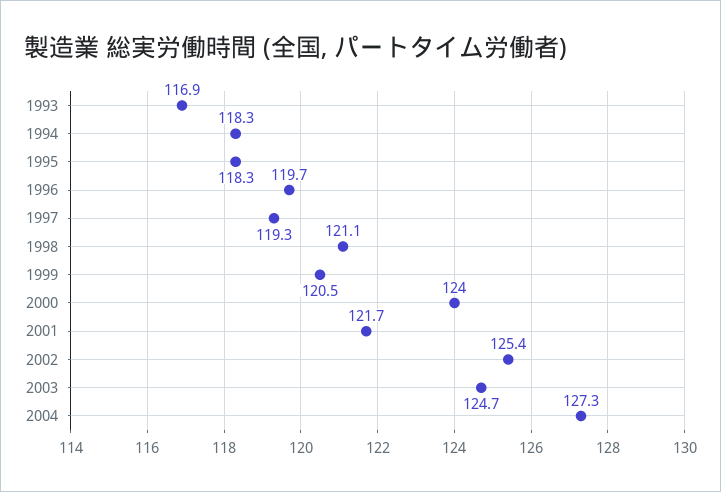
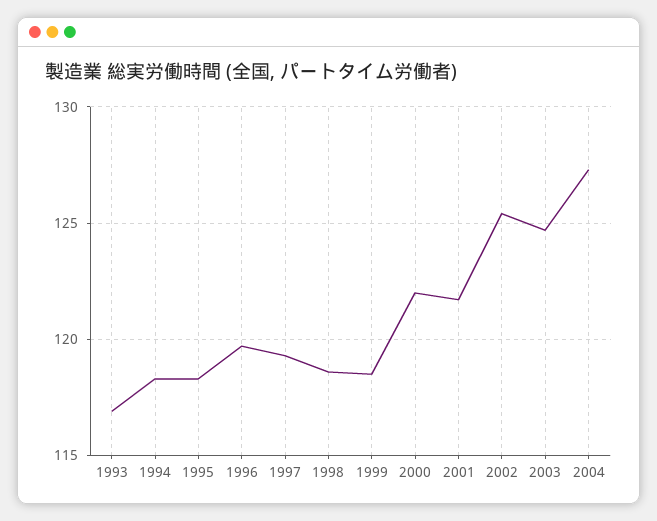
  {
    "1993": 116.9,
    "1994": 118.3,
    "1995": 118.3,
    "1996": 119.7,
    "1997": 119.3,
-   "1998": 121.1,
+   "1998": 118.5,
-   "1999": 120.5,
+   "1999": 118.5,
-   "2000": 124,
+   "2000": 122,
    "2001": 121.7,
    "2002": 125.4,
    "2003": 124.7,
    "2004": 127.3
  }

